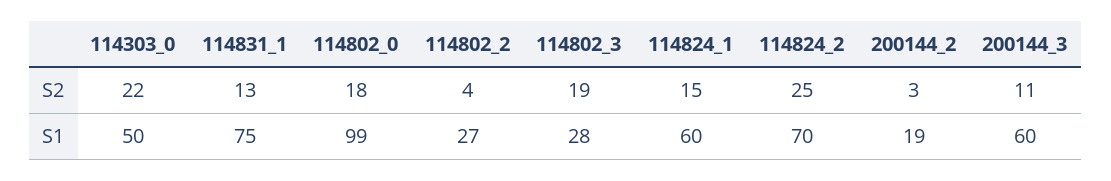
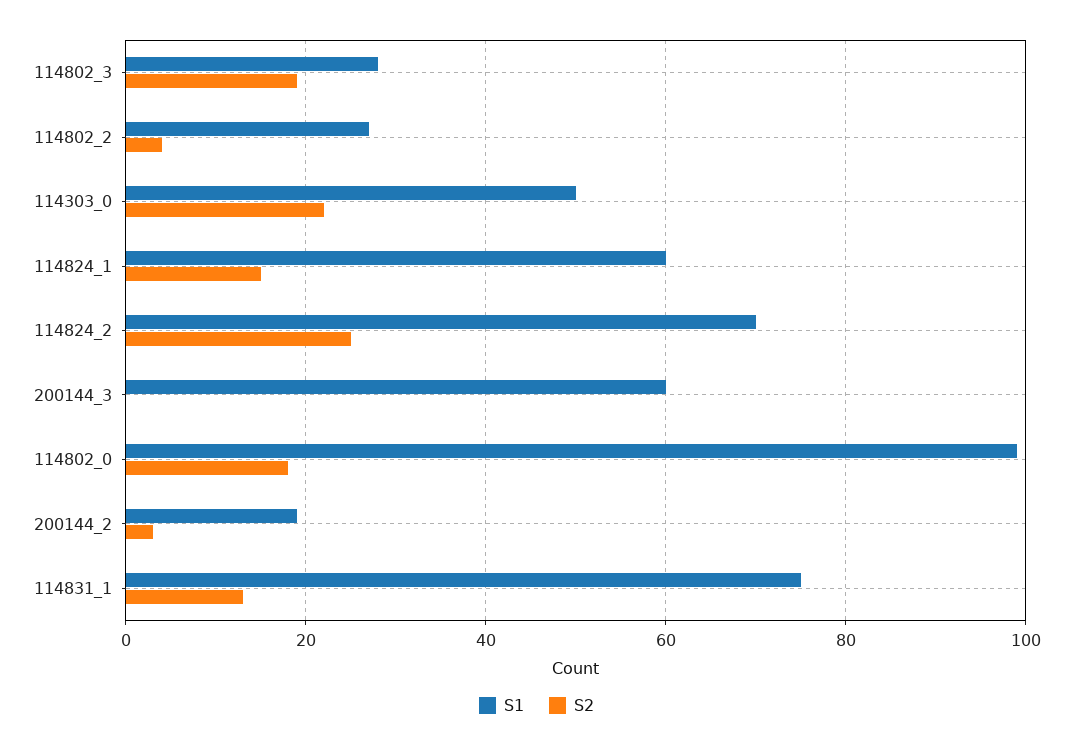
  {
    "S2": {
      "114303_0": 22,
      "114831_1": 13,
      "114802_0": 18,
      "114802_2": 4,
      "114802_3": 19,
      "114824_1": 15,
      "114824_2": 25,
      "200144_2": 3,
-     "200144_3": 11
+     "200144_3": 0
    },
    "S1": {
      "114303_0": 50,
      "114831_1": 75,
      "114802_0": 99,
      "114802_2": 27,
      "114802_3": 28,
      "114824_1": 60,
      "114824_2": 70,
      "200144_2": 19,
      "200144_3": 60
    }
  }

